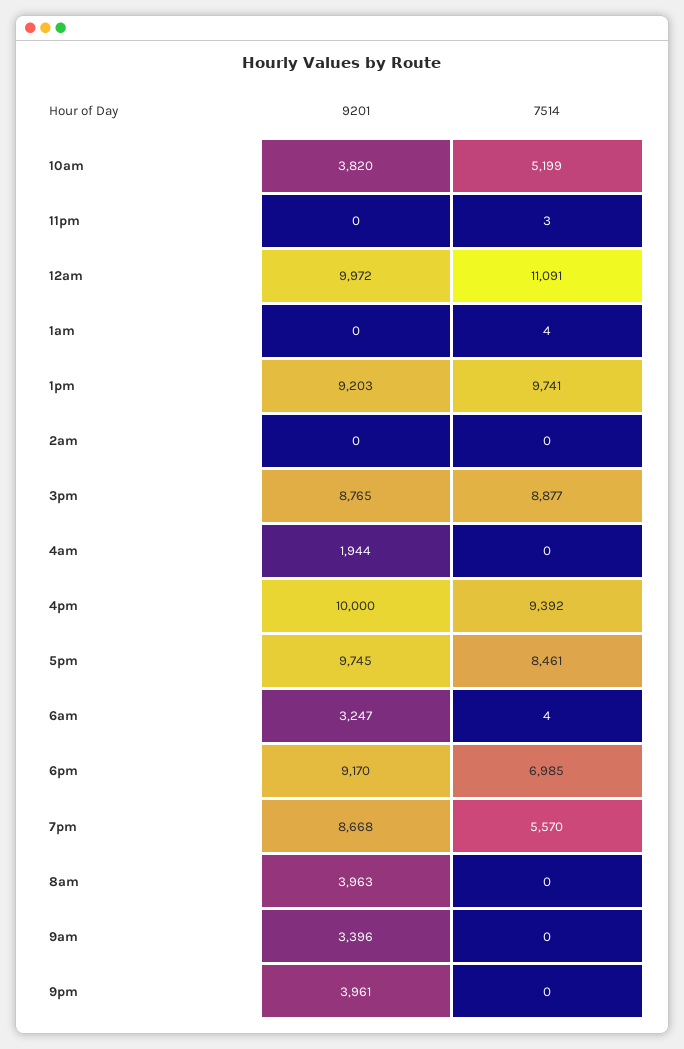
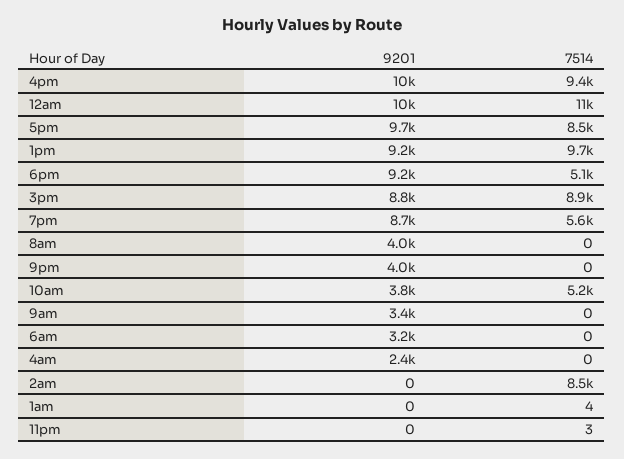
  {
    "9201": {
      "10am": 3820,
      "11pm": 0,
      "12am": 9972,
      "1am": 0,
      "1pm": 9203,
      "2am": 0,
      "3pm": 8765,
-     "4am": 1944,
+     "4am": 2400,
      "4pm": 10000,
      "5pm": 9745,
      "6am": 3247,
      "6pm": 9170,
      "7pm": 8668,
      "8am": 3963,
      "9am": 3396,
      "9pm": 3961
    },
    "7514": {
      "10am": 5199,
      "11pm": 3,
      "12am": 11091,
      "1am": 4,
      "1pm": 9741,
-     "2am": 0,
+     "2am": 8500,
      "3pm": 8877,
      "4am": 0,
      "4pm": 9392,
      "5pm": 8461,
-     "6am": 4,
+     "6am": 0,
-     "6pm": 6985,
+     "6pm": 5100,
      "7pm": 5570,
      "8am": 0,
      "9am": 0,
      "9pm": 0
    }
  }

